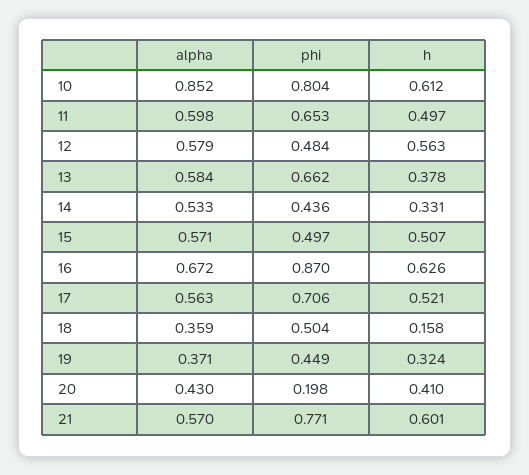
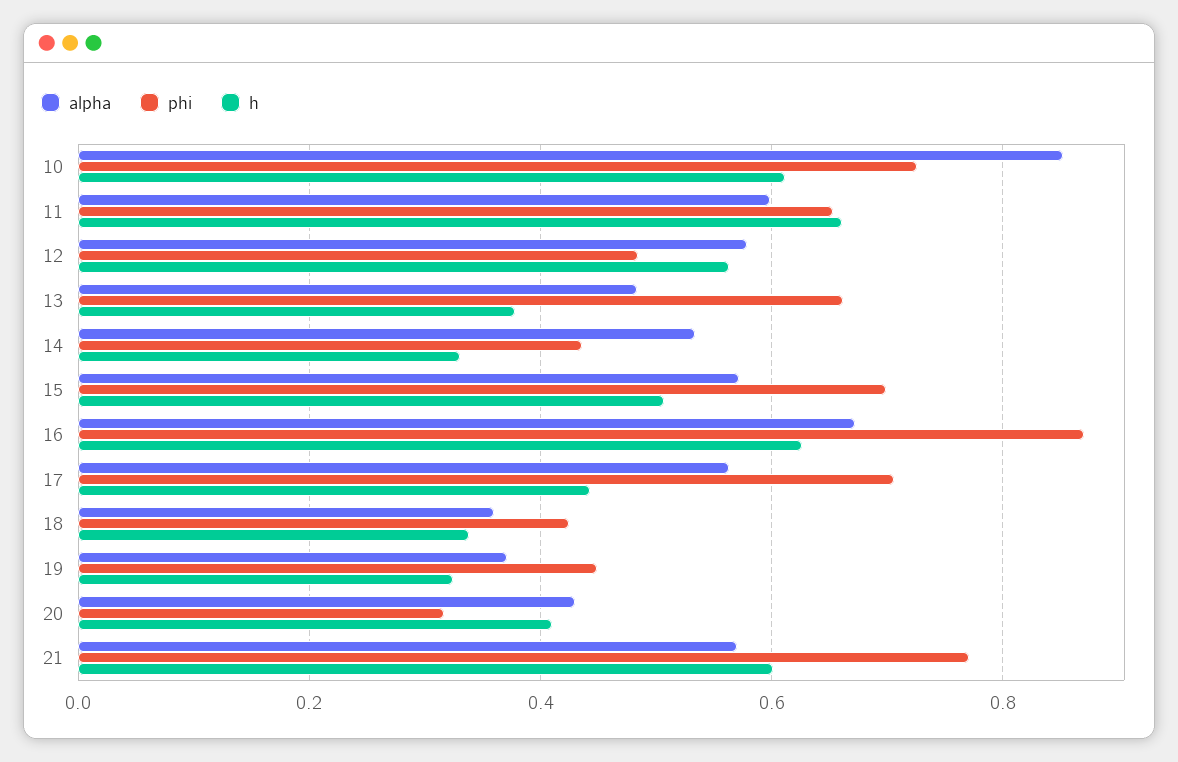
  {
    "alpha": {
      "10": 0.852,
      "11": 0.598,
      "12": 0.579,
-     "13": 0.584,
+     "13": 0.48,
      "14": 0.533,
      "15": 0.571,
      "16": 0.672,
      "17": 0.563,
      "18": 0.359,
      "19": 0.371,
      "20": 0.43,
      "21": 0.57
    },
    "phi": {
-     "10": 0.804,
+     "10": 0.72,
      "11": 0.653,
      "12": 0.484,
      "13": 0.662,
      "14": 0.436,
-     "15": 0.497,
+     "15": 0.7,
      "16": 0.87,
      "17": 0.706,
-     "18": 0.504,
+     "18": 0.42,
      "19": 0.449,
-     "20": 0.198,
+     "20": 0.32,
      "21": 0.771
    },
    "h": {
      "10": 0.612,
-     "11": 0.497,
+     "11": 0.66,
      "12": 0.563,
      "13": 0.378,
      "14": 0.331,
      "15": 0.507,
      "16": 0.626,
-     "17": 0.521,
+     "17": 0.44,
-     "18": 0.158,
+     "18": 0.34,
      "19": 0.324,
      "20": 0.41,
      "21": 0.601
    }
  }

